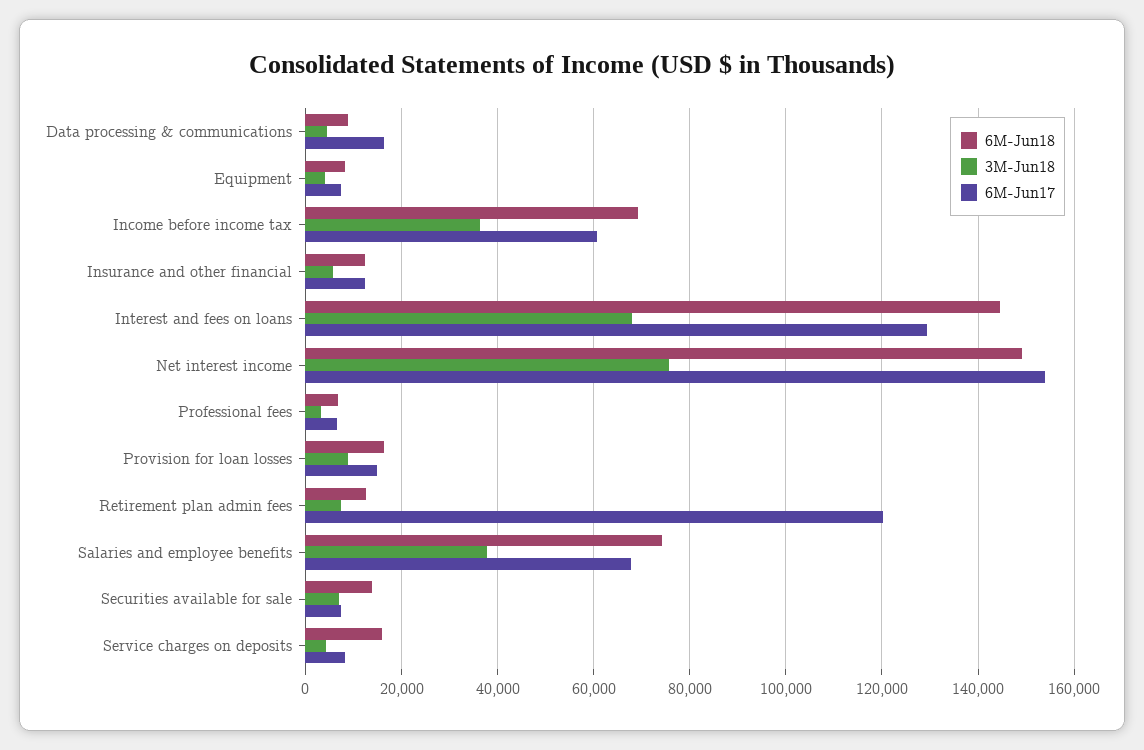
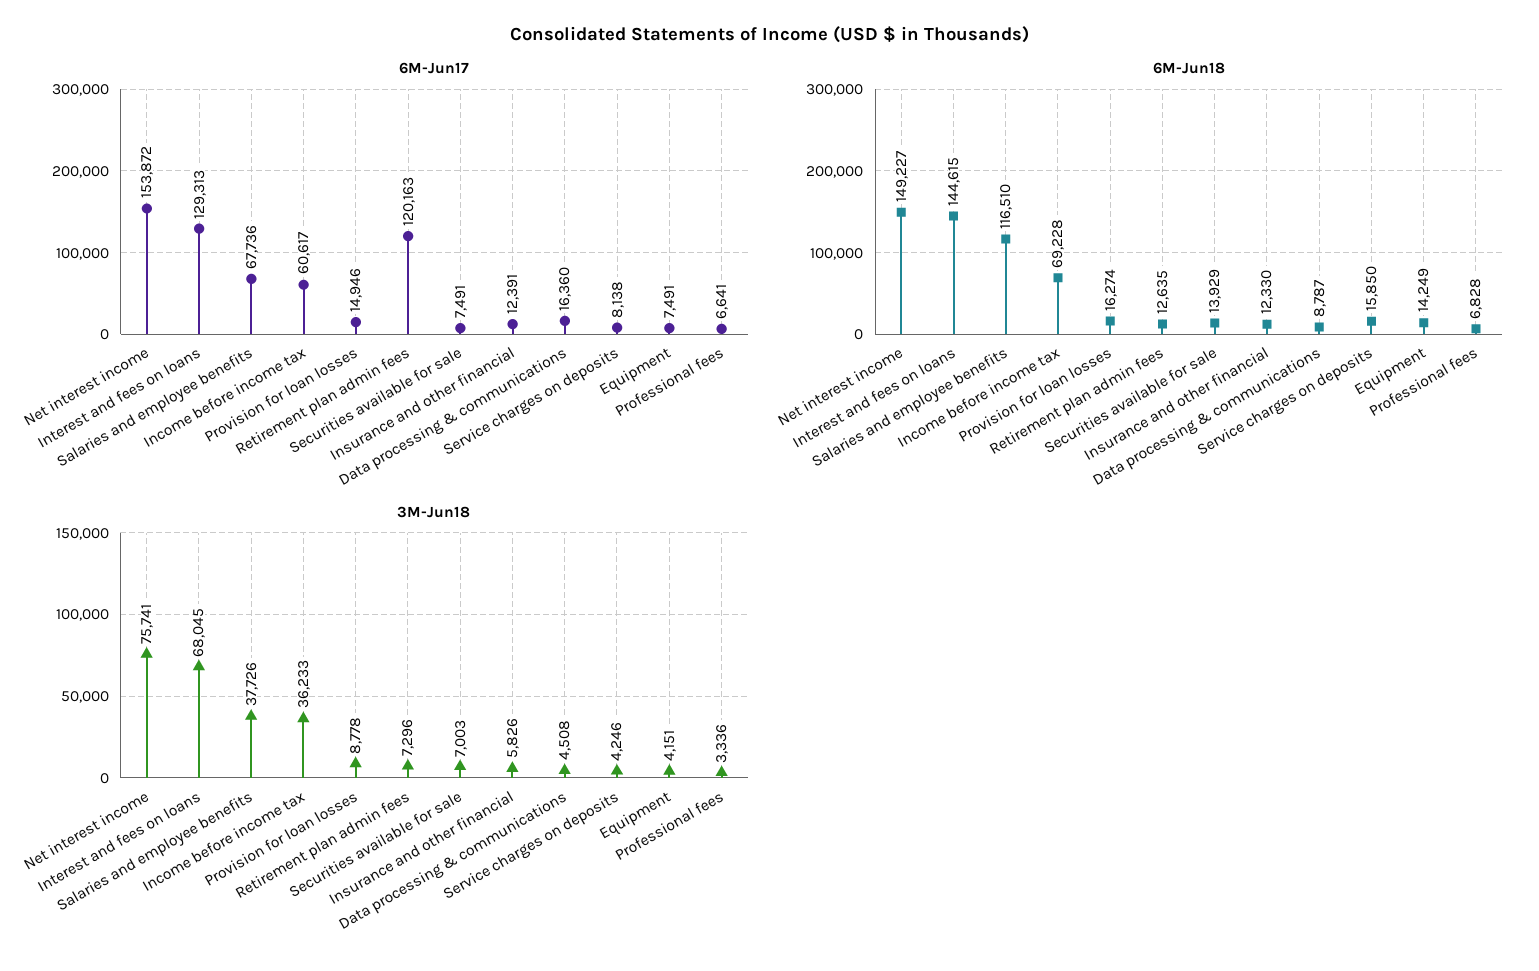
  {
    "6M-Jun18": {
      "Data processing & communications": 8787,
-     "Equipment": 8000,
+     "Equipment": 14249,
      "Income before income tax": 69228,
      "Insurance and other financial": 12330,
      "Interest and fees on loans": 144615,
      "Net interest income": 149227,
      "Professional fees": 6828,
      "Provision for loan losses": 16274,
      "Retirement plan admin fees": 12635,
-     "Salaries and employee benefits": 74000,
+     "Salaries and employee benefits": 116510,
      "Securities available for sale": 13929,
      "Service charges on deposits": 15850
    },
    "3M-Jun18": {
      "Data processing & communications": 4508,
      "Equipment": 4151,
      "Income before income tax": 36233,
      "Insurance and other financial": 5826,
      "Interest and fees on loans": 68045,
      "Net interest income": 75741,
      "Professional fees": 3336,
      "Provision for loan losses": 8778,
      "Retirement plan admin fees": 7296,
      "Salaries and employee benefits": 37726,
      "Securities available for sale": 7003,
      "Service charges on deposits": 4246
    },
    "6M-Jun17": {
      "Data processing & communications": 16360,
      "Equipment": 7491,
      "Income before income tax": 60617,
      "Insurance and other financial": 12391,
      "Interest and fees on loans": 129313,
      "Net interest income": 153872,
      "Professional fees": 6641,
      "Provision for loan losses": 14946,
      "Retirement plan admin fees": 120163,
      "Salaries and employee benefits": 67736,
      "Securities available for sale": 7491,
      "Service charges on deposits": 8138
    }
  }

